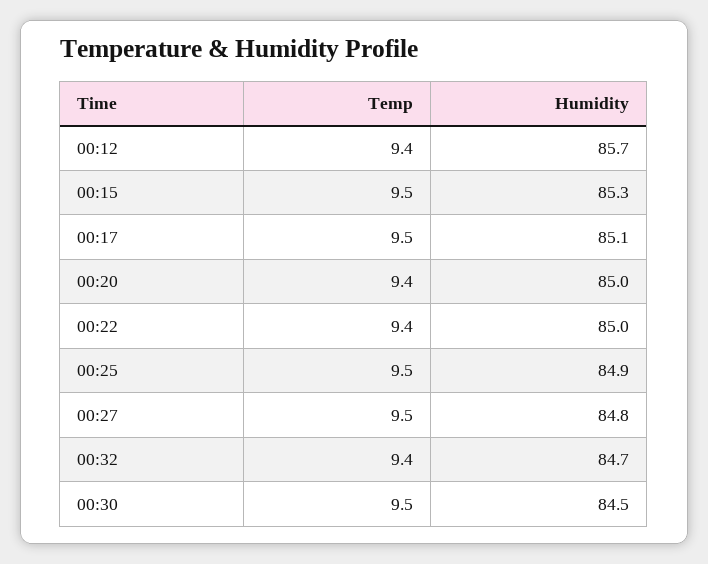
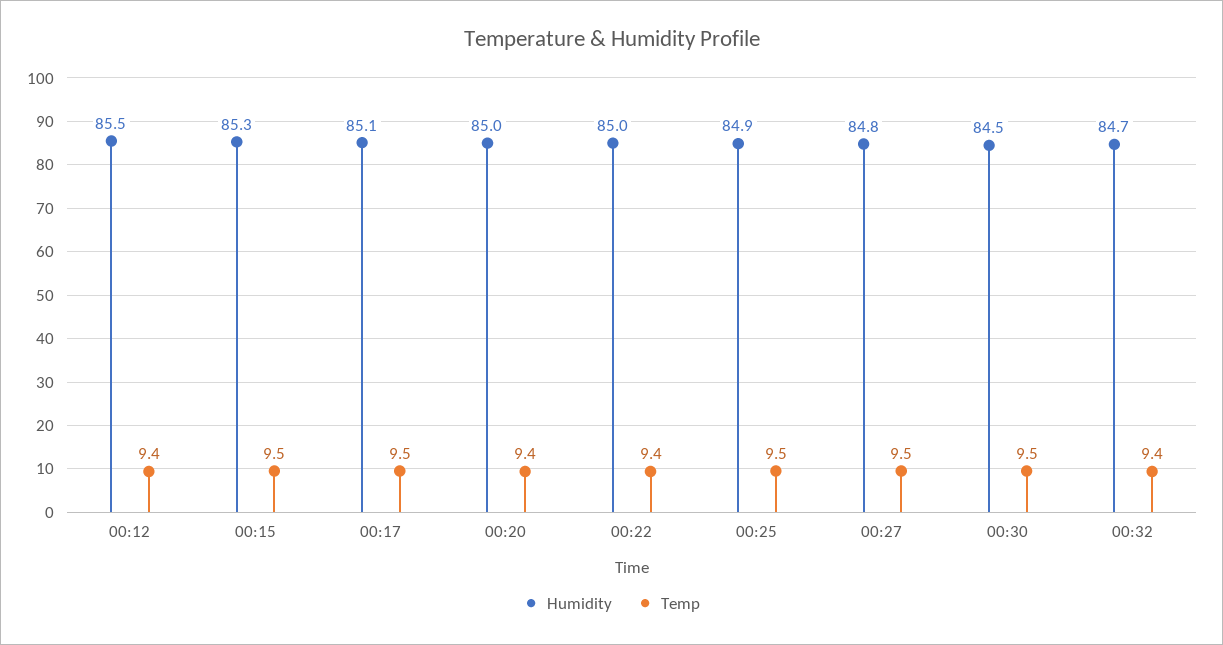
  {
    "Temp": {
      "00:12": 9.4,
      "00:15": 9.5,
      "00:17": 9.5,
      "00:20": 9.4,
      "00:22": 9.4,
      "00:25": 9.5,
      "00:27": 9.5,
      "00:32": 9.4,
      "00:30": 9.5
    },
    "Humidity": {
-     "00:12": 85.7,
+     "00:12": 85.5,
      "00:15": 85.3,
      "00:17": 85.1,
      "00:20": 85,
      "00:22": 85,
      "00:25": 84.9,
      "00:27": 84.8,
      "00:32": 84.7,
      "00:30": 84.5
    }
  }

